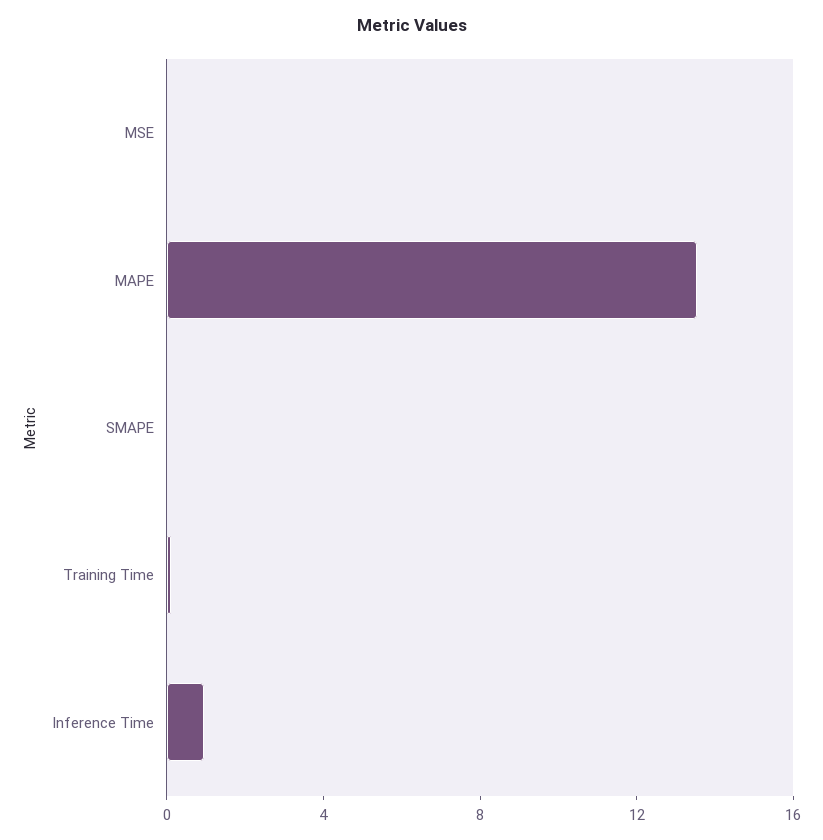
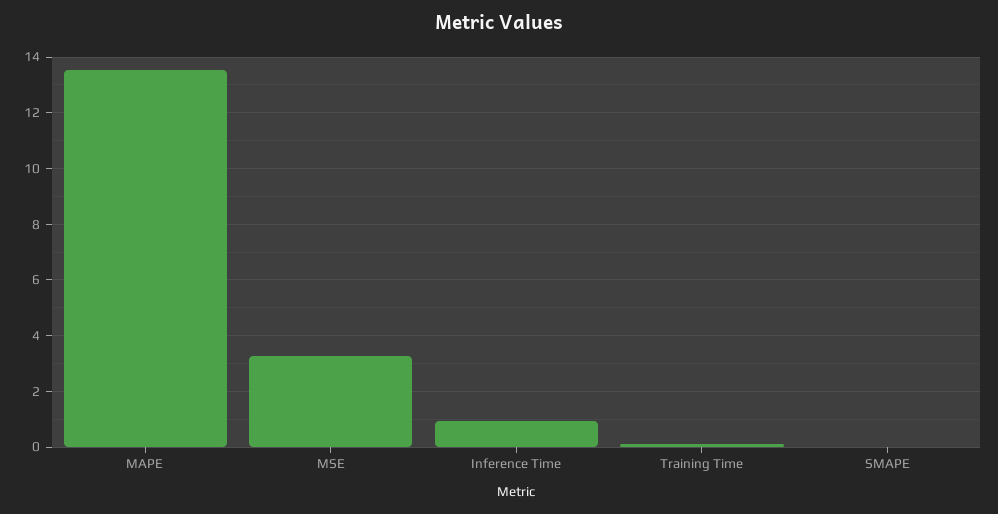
  {
-   "MSE": 0,
+   "MSE": 3.25,
    "MAPE": 13.5,
    "SMAPE": 0,
    "Training Time": 0,
    "Inference Time": 1
  }

